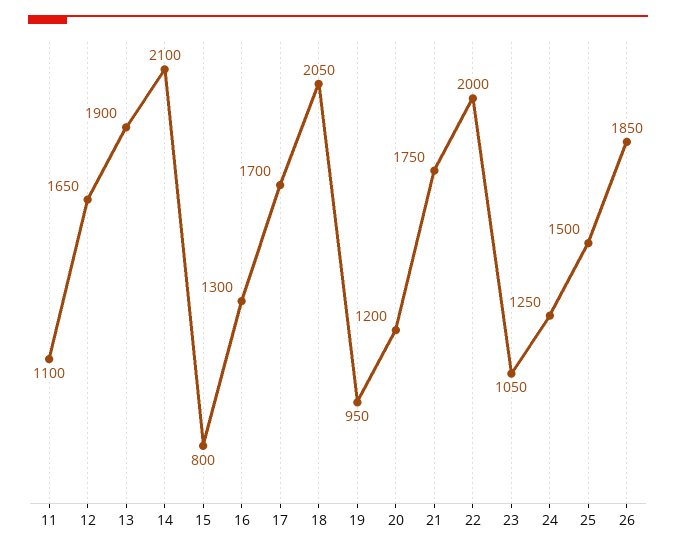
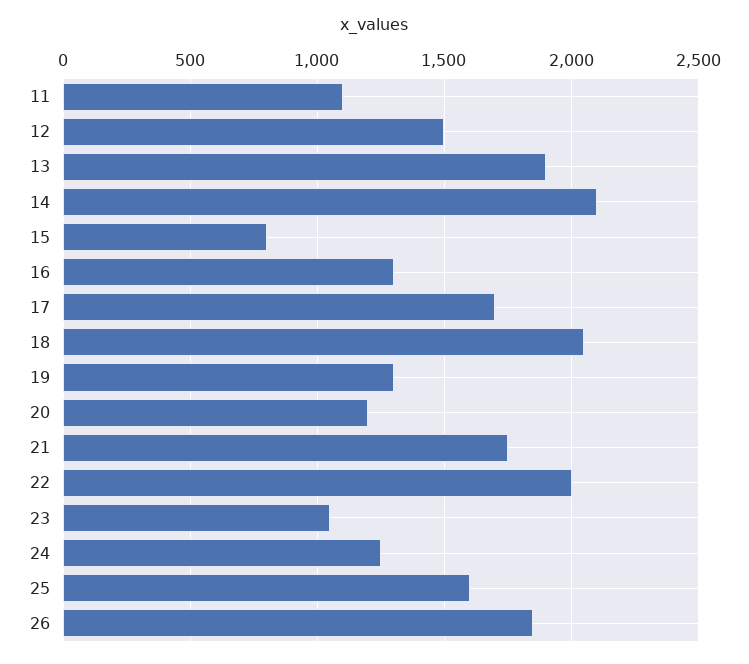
  {
    "11": 1100,
-   "12": 1650,
+   "12": 1500,
    "13": 1900,
    "14": 2100,
    "15": 800,
    "16": 1300,
    "17": 1700,
    "18": 2050,
-   "19": 950,
+   "19": 1300,
    "20": 1200,
    "21": 1750,
    "22": 2000,
    "23": 1050,
    "24": 1250,
-   "25": 1500,
+   "25": 1600,
    "26": 1850
  }

